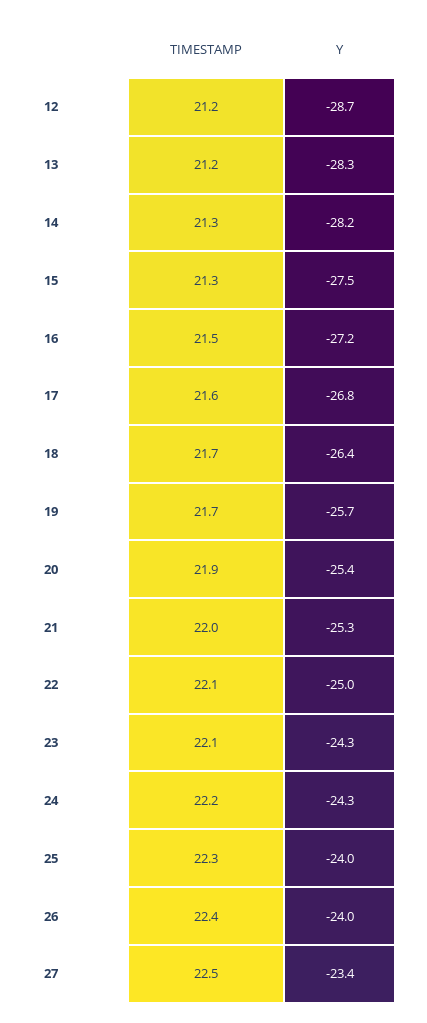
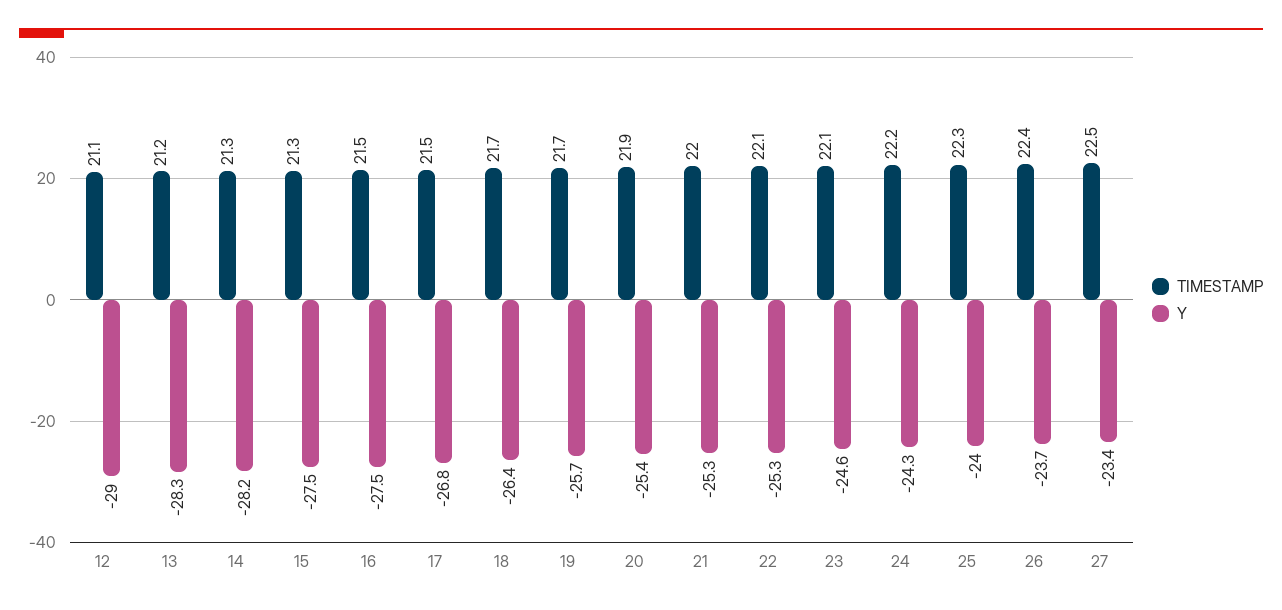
  {
    "TIMESTAMP": {
-     "12": 21.2,
+     "12": 21.1,
      "13": 21.2,
      "14": 21.3,
      "15": 21.3,
      "16": 21.5,
-     "17": 21.6,
+     "17": 21.5,
      "18": 21.7,
      "19": 21.7,
      "20": 21.9,
      "21": 22,
      "22": 22.1,
      "23": 22.1,
      "24": 22.2,
      "25": 22.3,
      "26": 22.4,
      "27": 22.5
    },
    "Y": {
-     "12": -28.7,
+     "12": -29,
      "13": -28.3,
      "14": -28.2,
      "15": -27.5,
-     "16": -27.2,
+     "16": -27.5,
      "17": -26.8,
      "18": -26.4,
      "19": -25.7,
      "20": -25.4,
      "21": -25.3,
-     "22": -25,
+     "22": -25.3,
-     "23": -24.3,
+     "23": -24.6,
      "24": -24.3,
      "25": -24,
-     "26": -24,
+     "26": -23.7,
      "27": -23.4
    }
  }

